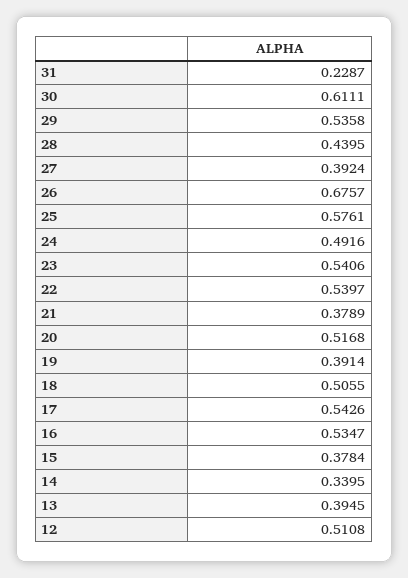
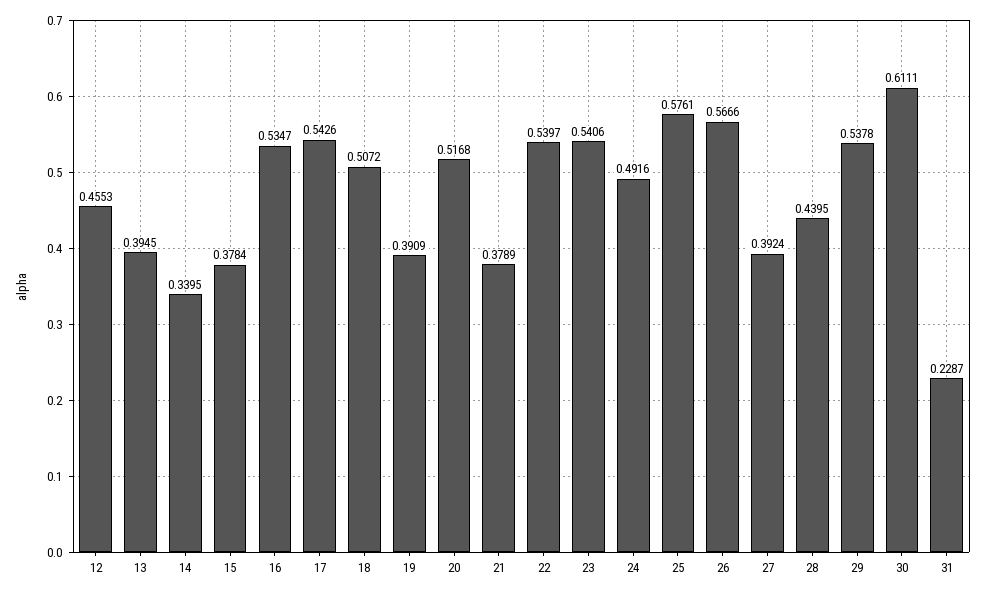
  {
    "31": 0.2287,
    "30": 0.6111,
-   "29": 0.5358,
+   "29": 0.5378,
    "28": 0.4395,
    "27": 0.3924,
-   "26": 0.6757,
+   "26": 0.5666,
    "25": 0.5761,
    "24": 0.4916,
    "23": 0.5406,
    "22": 0.5397,
    "21": 0.3789,
    "20": 0.5168,
-   "19": 0.3914,
+   "19": 0.3909,
-   "18": 0.5055,
+   "18": 0.5072,
    "17": 0.5426,
    "16": 0.5347,
    "15": 0.3784,
    "14": 0.3395,
    "13": 0.3945,
-   "12": 0.5108
+   "12": 0.4553
  }

